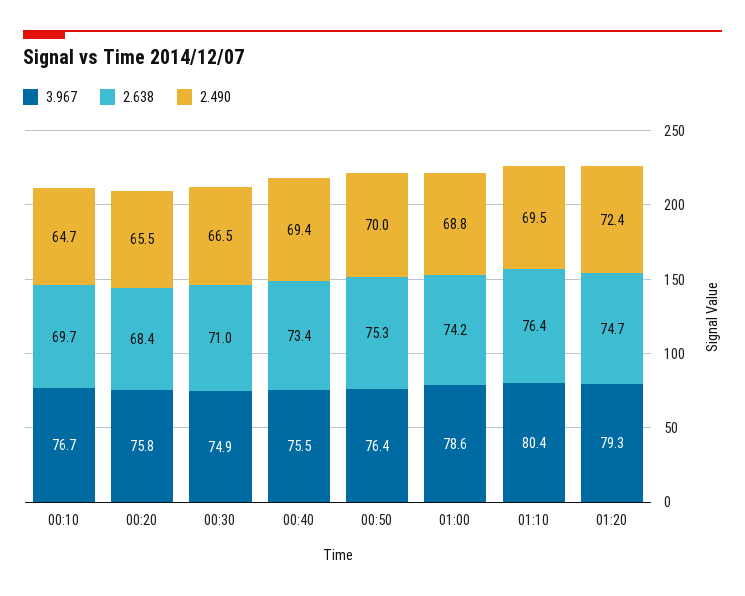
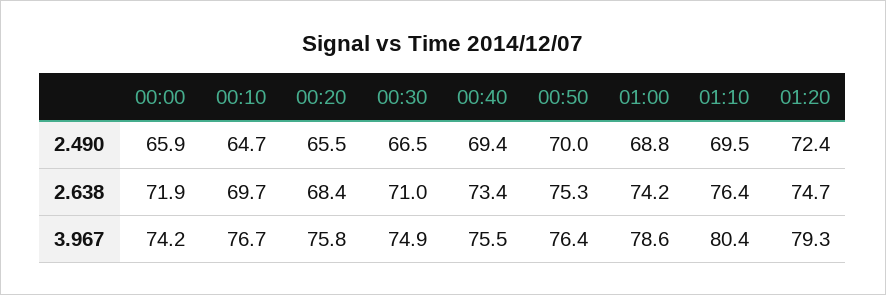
  {
    "3.967": {
      "00:10": 76.7,
      "00:20": 75.8,
      "00:30": 74.9,
      "00:40": 75.5,
      "00:50": 76.4,
      "01:00": 78.6,
      "01:10": 80.4,
-     "01:20": 79.3
+     "01:20": 79.3,
+     "00:00": 74.2
    },
    "2.638": {
      "00:10": 69.7,
      "00:20": 68.4,
      "00:30": 71,
      "00:40": 73.4,
      "00:50": 75.3,
      "01:00": 74.2,
      "01:10": 76.4,
-     "01:20": 74.7
+     "01:20": 74.7,
+     "00:00": 71.9
    },
    "2.490": {
      "00:10": 64.7,
      "00:20": 65.5,
      "00:30": 66.5,
      "00:40": 69.4,
      "00:50": 70,
      "01:00": 68.8,
      "01:10": 69.5,
-     "01:20": 72.4
+     "01:20": 72.4,
+     "00:00": 65.9
    }
  }

